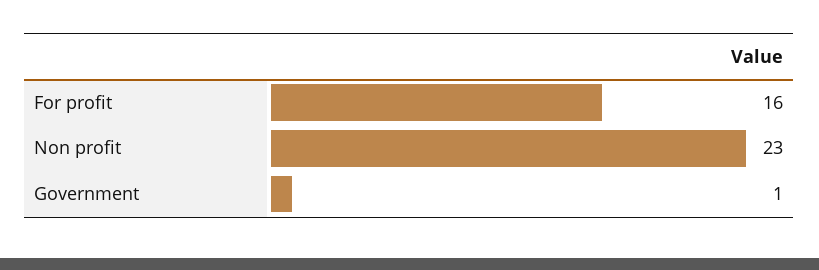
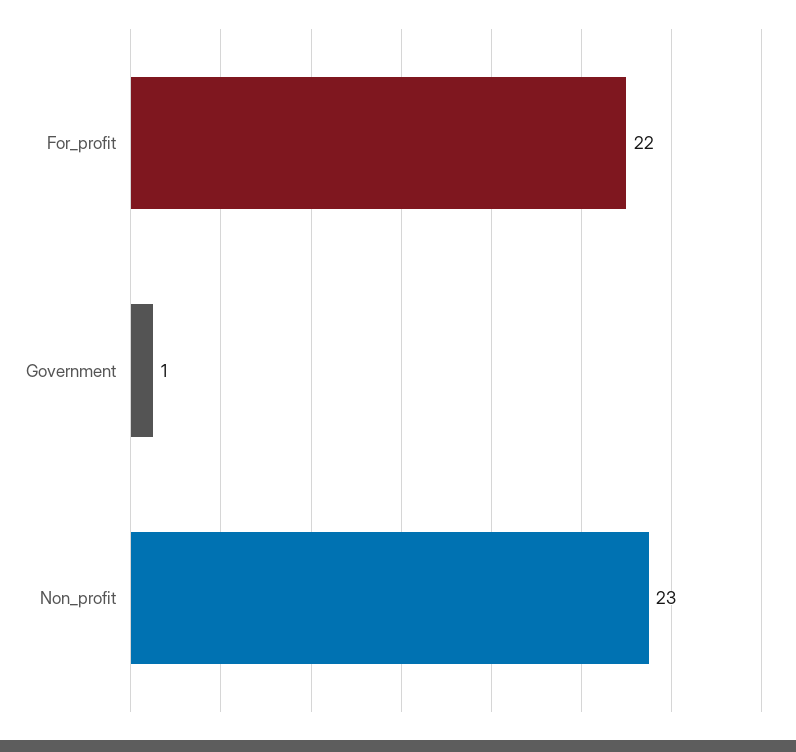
  {
-   "For profit": 16,
+   "For profit": 22,
    "Non profit": 23,
    "Government": 1
  }

